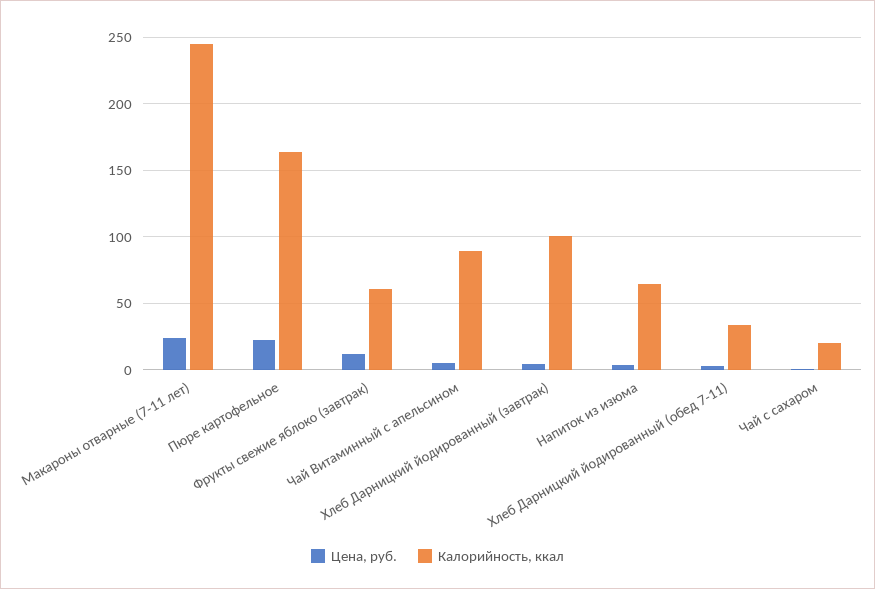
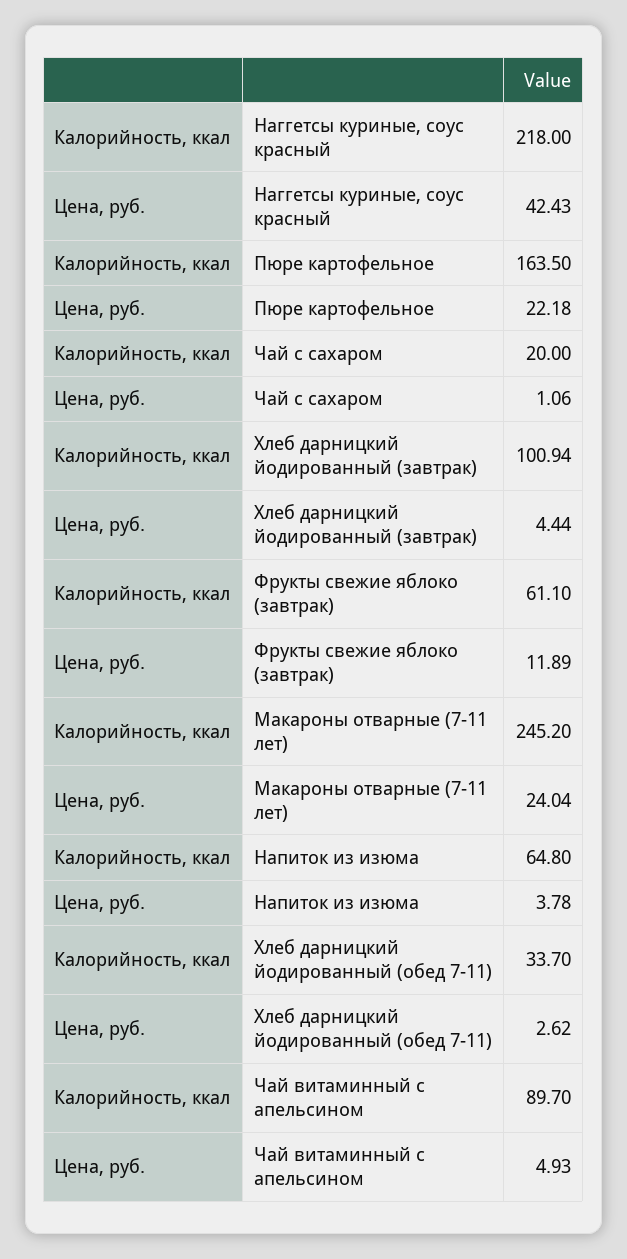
  {
    "Цена, руб.": {
      "Макароны отварные (7-11 лет)": 24.04,
      "Пюре картофельное": 22.18,
      "Фрукты свежие яблоко (завтрак)": 11.89,
      "Чай Витаминный с апельсином": 4.93,
      "Хлеб Дарницкий йодированный (завтрак)": 4.44,
      "Напиток из изюма": 3.78,
      "Хлеб Дарницкий йодированный (обед 7-11)": 2.62,
-     "Чай с сахаром": 1.06
+     "Чай с сахаром": 1.06,
+     "Наггетсы куриные, соус красный": 42.43
    },
    "Калорийность, ккал": {
      "Макароны отварные (7-11 лет)": 245.2,
      "Пюре картофельное": 163.5,
      "Фрукты свежие яблоко (завтрак)": 61.1,
      "Чай Витаминный с апельсином": 89.7,
      "Хлеб Дарницкий йодированный (завтрак)": 100.94,
      "Напиток из изюма": 64.8,
      "Хлеб Дарницкий йодированный (обед 7-11)": 33.7,
-     "Чай с сахаром": 20
+     "Чай с сахаром": 20,
+     "Наггетсы куриные, соус красный": 218
    }
  }

